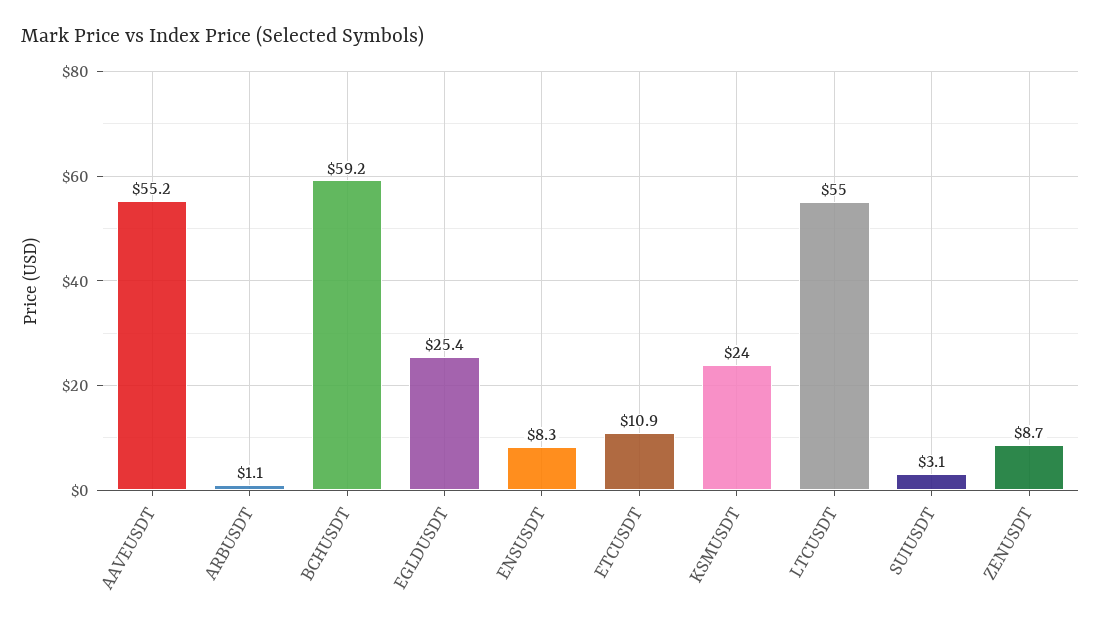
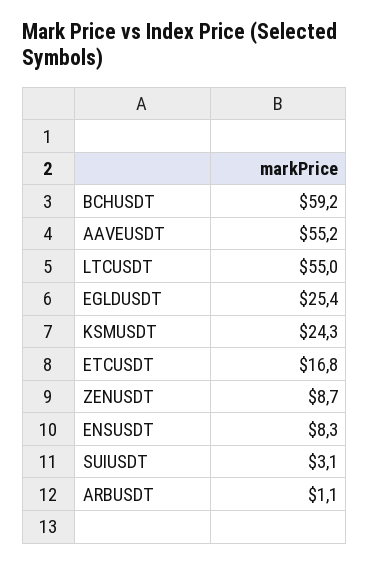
  {
    "AAVEUSDT": 55.2,
    "ARBUSDT": 1.1,
    "BCHUSDT": 59.2,
    "EGLDUSDT": 25.4,
    "ENSUSDT": 8.3,
-   "ETCUSDT": 10.9,
+   "ETCUSDT": 16.8,
-   "KSMUSDT": 24,
+   "KSMUSDT": 24.3,
    "LTCUSDT": 55,
    "SUIUSDT": 3.1,
    "ZENUSDT": 8.7
  }

